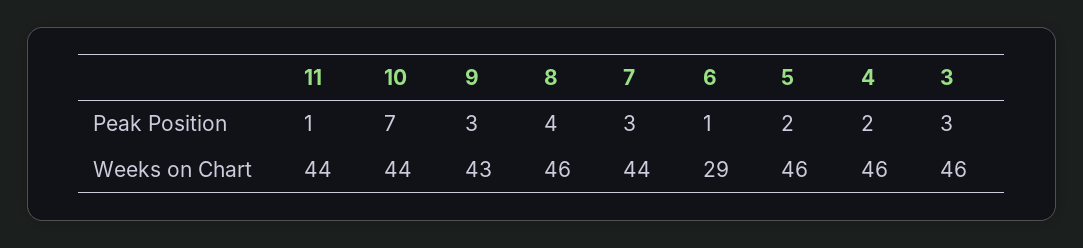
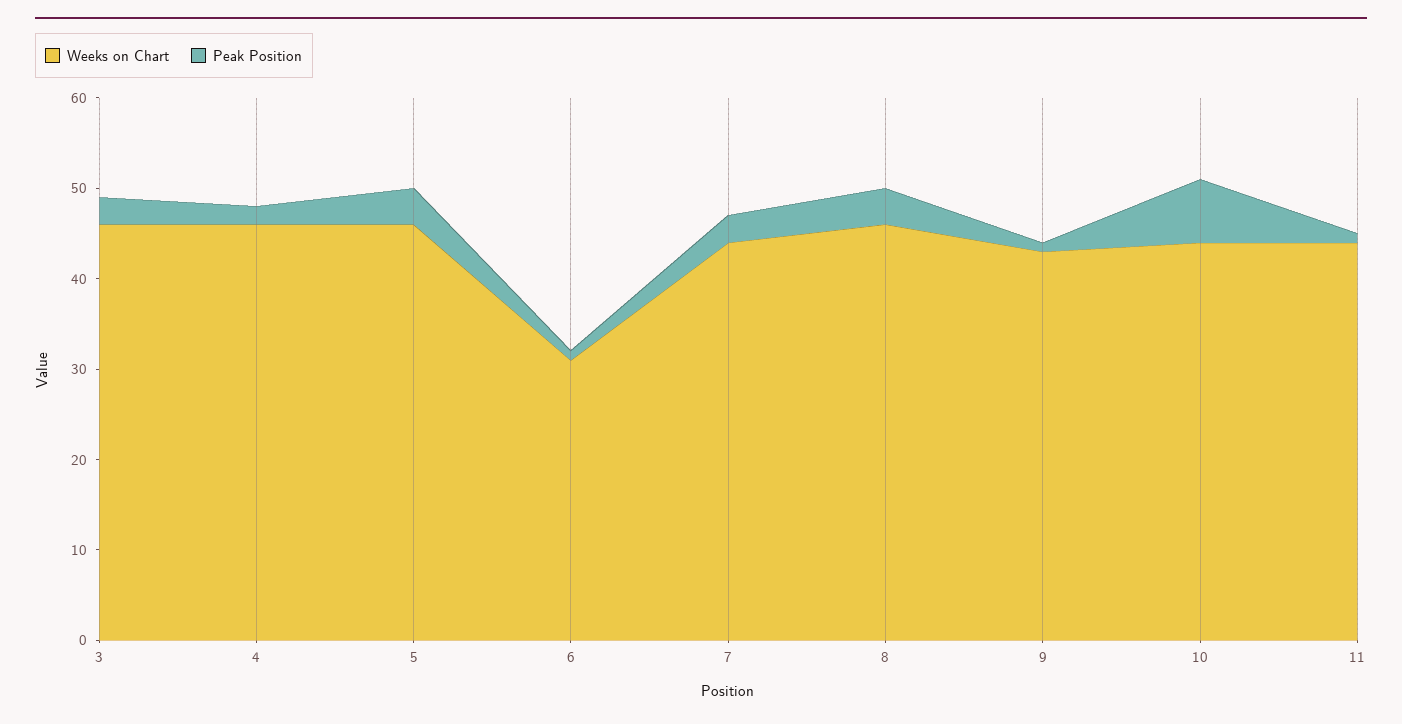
  {
    "Peak Position": {
      "11": 1,
      "10": 7,
-     "9": 3,
+     "9": 1,
      "8": 4,
      "7": 3,
      "6": 1,
-     "5": 2,
+     "5": 4,
      "4": 2,
      "3": 3
    },
    "Weeks on Chart": {
      "11": 44,
      "10": 44,
      "9": 43,
      "8": 46,
      "7": 44,
-     "6": 29,
+     "6": 31,
      "5": 46,
      "4": 46,
      "3": 46
    }
  }

